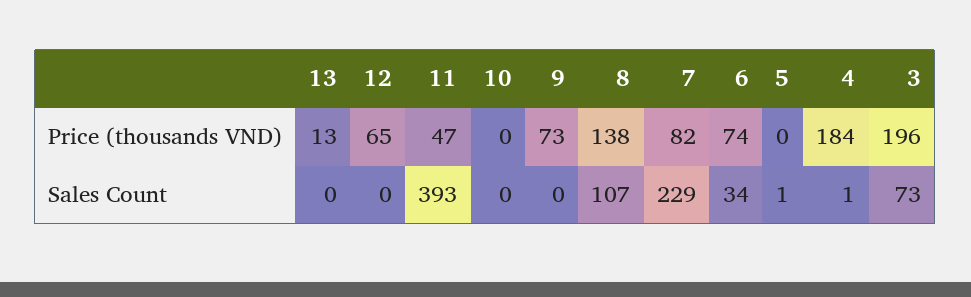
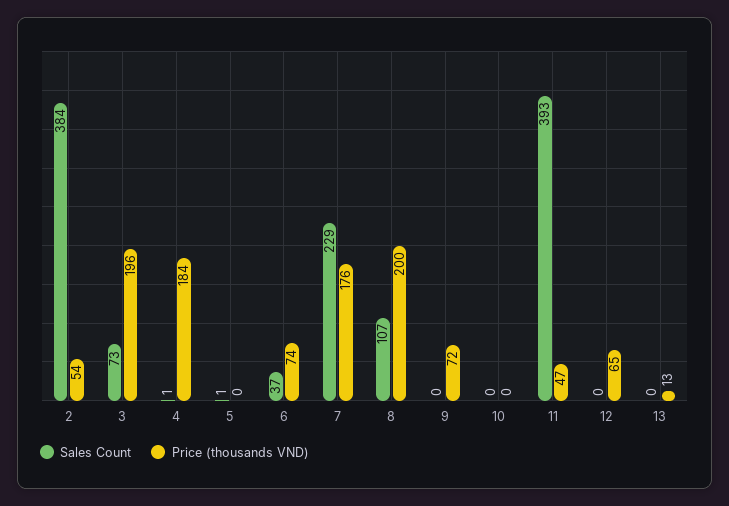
  {
    "Price (thousands VND)": {
      "13": 13,
      "12": 65,
      "11": 47,
      "10": 0,
-     "9": 73,
+     "9": 72,
-     "8": 138,
+     "8": 200,
-     "7": 82,
+     "7": 176,
      "6": 74,
      "5": 0,
      "4": 184,
-     "3": 196
+     "3": 196,
+     "2": 54
    },
    "Sales Count": {
      "13": 0,
      "12": 0,
      "11": 393,
      "10": 0,
      "9": 0,
      "8": 107,
      "7": 229,
-     "6": 34,
+     "6": 37,
      "5": 1,
      "4": 1,
-     "3": 73
+     "3": 73,
+     "2": 384
    }
  }

